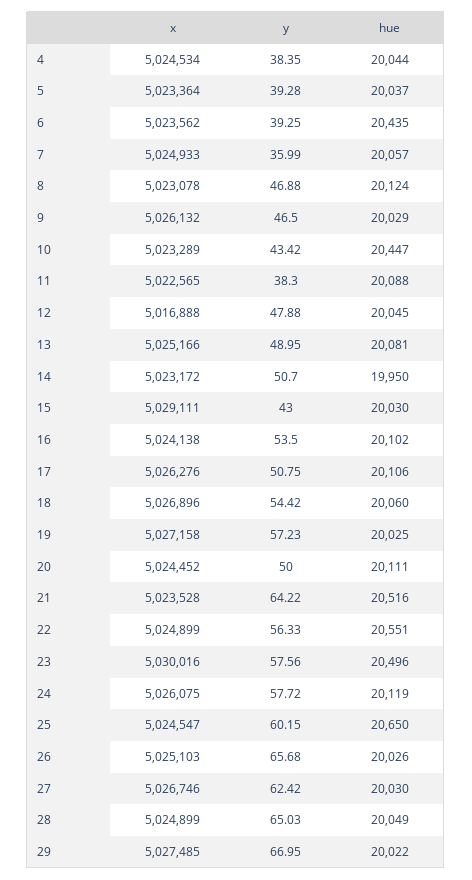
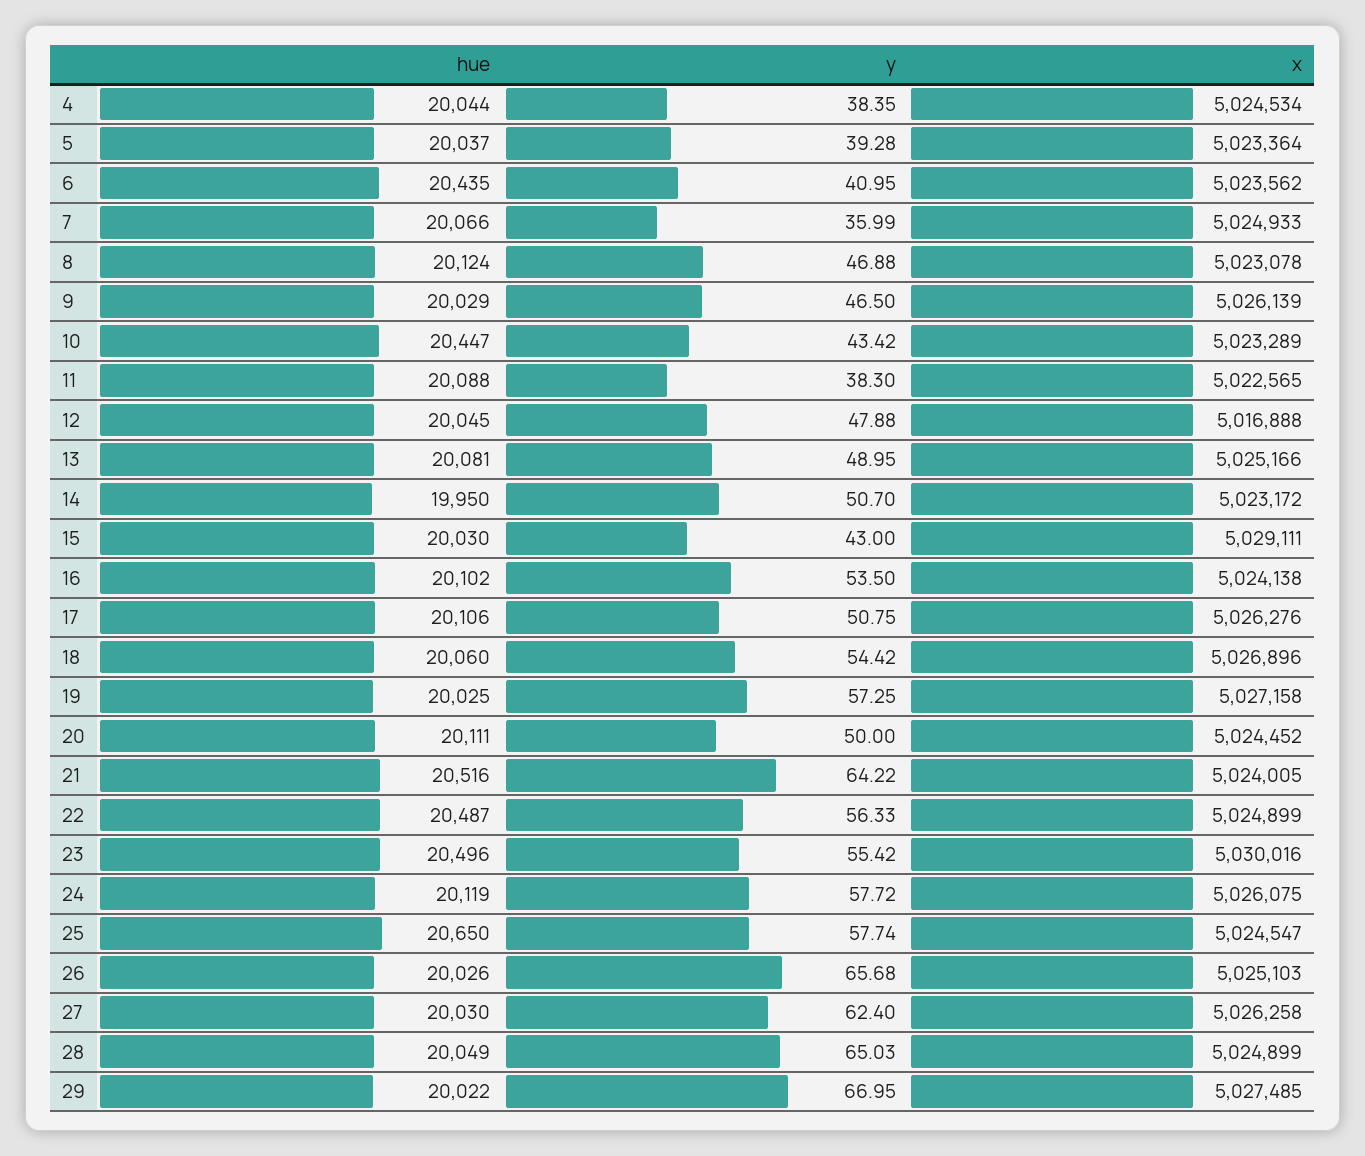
  {
    "x": {
      "4": 5024534,
      "5": 5023364,
      "6": 5023562,
      "7": 5024933,
      "8": 5023078,
-     "9": 5026132,
+     "9": 5026139,
      "10": 5023289,
      "11": 5022565,
      "12": 5016888,
      "13": 5025166,
      "14": 5023172,
      "15": 5029111,
      "16": 5024138,
      "17": 5026276,
      "18": 5026896,
      "19": 5027158,
      "20": 5024452,
-     "21": 5023528,
+     "21": 5024005,
      "22": 5024899,
      "23": 5030016,
      "24": 5026075,
      "25": 5024547,
      "26": 5025103,
-     "27": 5026746,
+     "27": 5026258,
      "28": 5024899,
      "29": 5027485
    },
    "y": {
      "4": 38.35,
      "5": 39.28,
-     "6": 39.25,
+     "6": 40.95,
      "7": 35.99,
      "8": 46.88,
      "9": 46.5,
      "10": 43.42,
      "11": 38.3,
      "12": 47.88,
      "13": 48.95,
      "14": 50.7,
      "15": 43,
      "16": 53.5,
      "17": 50.75,
      "18": 54.42,
-     "19": 57.23,
+     "19": 57.25,
      "20": 50,
      "21": 64.22,
      "22": 56.33,
-     "23": 57.56,
+     "23": 55.42,
      "24": 57.72,
-     "25": 60.15,
+     "25": 57.74,
      "26": 65.68,
-     "27": 62.42,
+     "27": 62.4,
      "28": 65.03,
      "29": 66.95
    },
    "hue": {
      "4": 20044,
      "5": 20037,
      "6": 20435,
-     "7": 20057,
+     "7": 20066,
      "8": 20124,
      "9": 20029,
      "10": 20447,
      "11": 20088,
      "12": 20045,
      "13": 20081,
      "14": 19950,
      "15": 20030,
      "16": 20102,
      "17": 20106,
      "18": 20060,
      "19": 20025,
      "20": 20111,
      "21": 20516,
-     "22": 20551,
+     "22": 20487,
      "23": 20496,
      "24": 20119,
      "25": 20650,
      "26": 20026,
      "27": 20030,
      "28": 20049,
      "29": 20022
    }
  }

